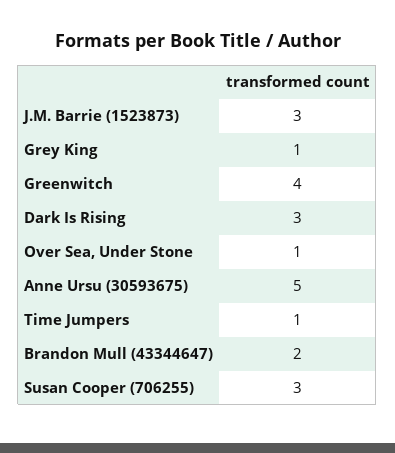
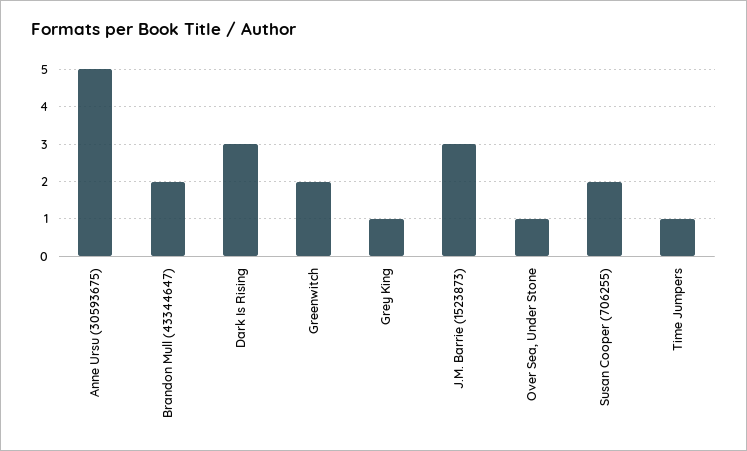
  {
    "J.M. Barrie (1523873)": 3,
    "Grey King": 1,
-   "Greenwitch": 4,
+   "Greenwitch": 2,
    "Dark Is Rising": 3,
    "Over Sea, Under Stone": 1,
    "Anne Ursu (30593675)": 5,
    "Time Jumpers": 1,
    "Brandon Mull (43344647)": 2,
-   "Susan Cooper (706255)": 3
+   "Susan Cooper (706255)": 2
  }

